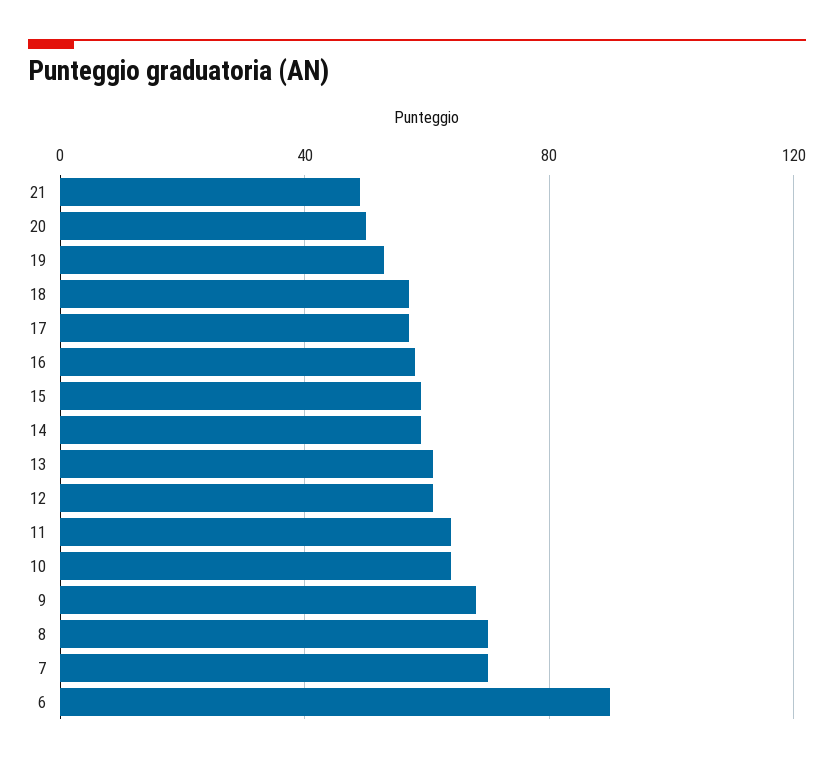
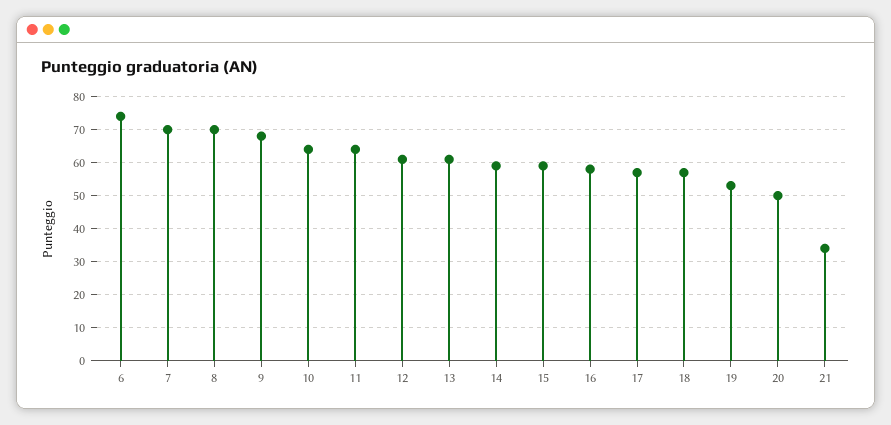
  {
-   "21": 50,
+   "21": 35,
    "20": 50,
    "19": 55,
    "18": 55,
    "17": 55,
    "16": 60,
    "15": 60,
    "14": 60,
    "13": 60,
    "12": 60,
    "11": 65,
    "10": 65,
    "9": 70,
    "8": 70,
    "7": 70,
-   "6": 90
+   "6": 75
  }

